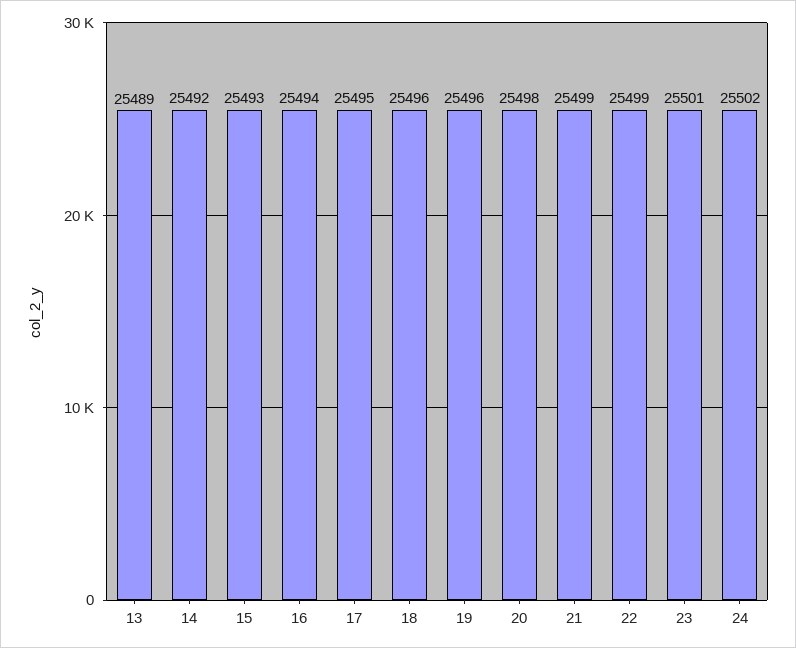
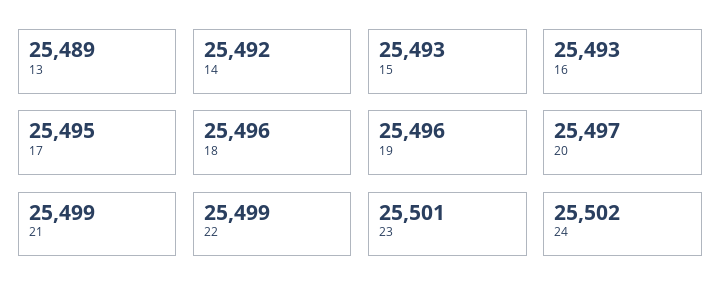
  {
    "13": 25489,
    "14": 25492,
    "15": 25493,
-   "16": 25494,
+   "16": 25493,
    "17": 25495,
    "18": 25496,
    "19": 25496,
-   "20": 25498,
+   "20": 25497,
    "21": 25499,
    "22": 25499,
    "23": 25501,
    "24": 25502
  }

